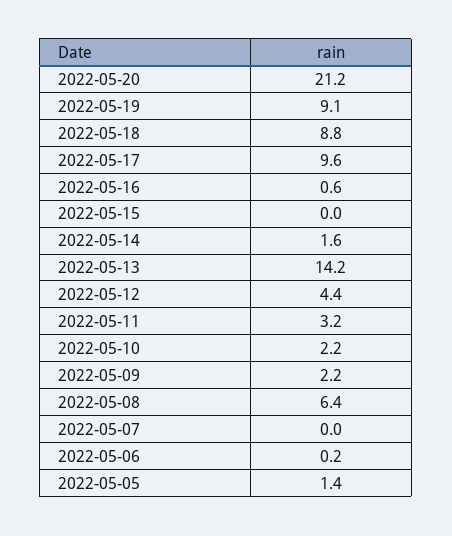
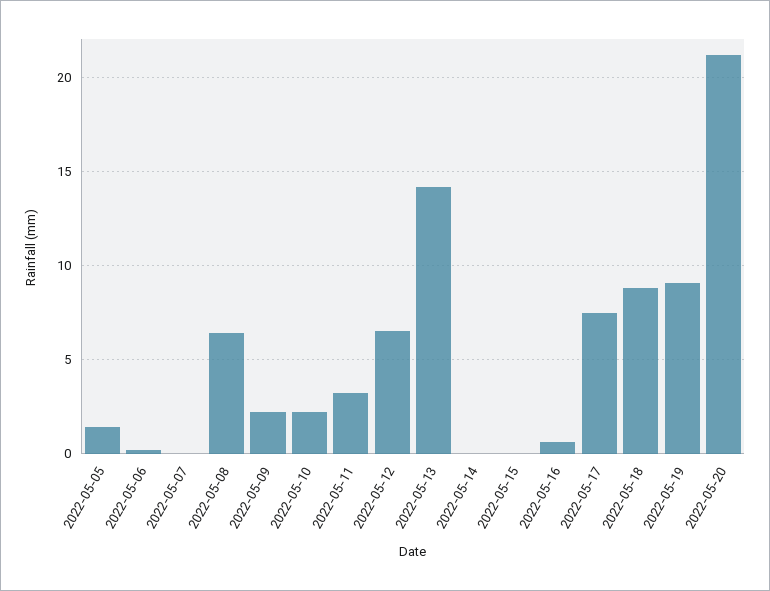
  {
    "2022-05-20": 21.2,
    "2022-05-19": 9.1,
    "2022-05-18": 8.8,
-   "2022-05-17": 9.6,
+   "2022-05-17": 7.5,
    "2022-05-16": 0.6,
    "2022-05-15": 0,
-   "2022-05-14": 1.6,
+   "2022-05-14": 0,
    "2022-05-13": 14.2,
-   "2022-05-12": 4.4,
+   "2022-05-12": 6.5,
    "2022-05-11": 3.2,
    "2022-05-10": 2.2,
    "2022-05-09": 2.2,
    "2022-05-08": 6.4,
    "2022-05-07": 0,
    "2022-05-06": 0.2,
    "2022-05-05": 1.4
  }

